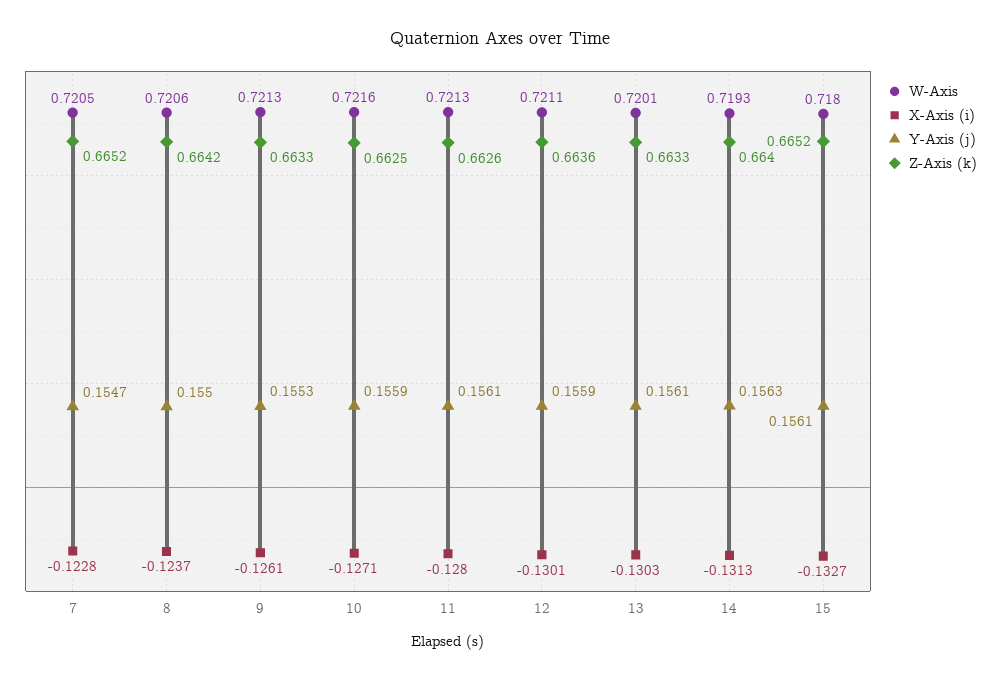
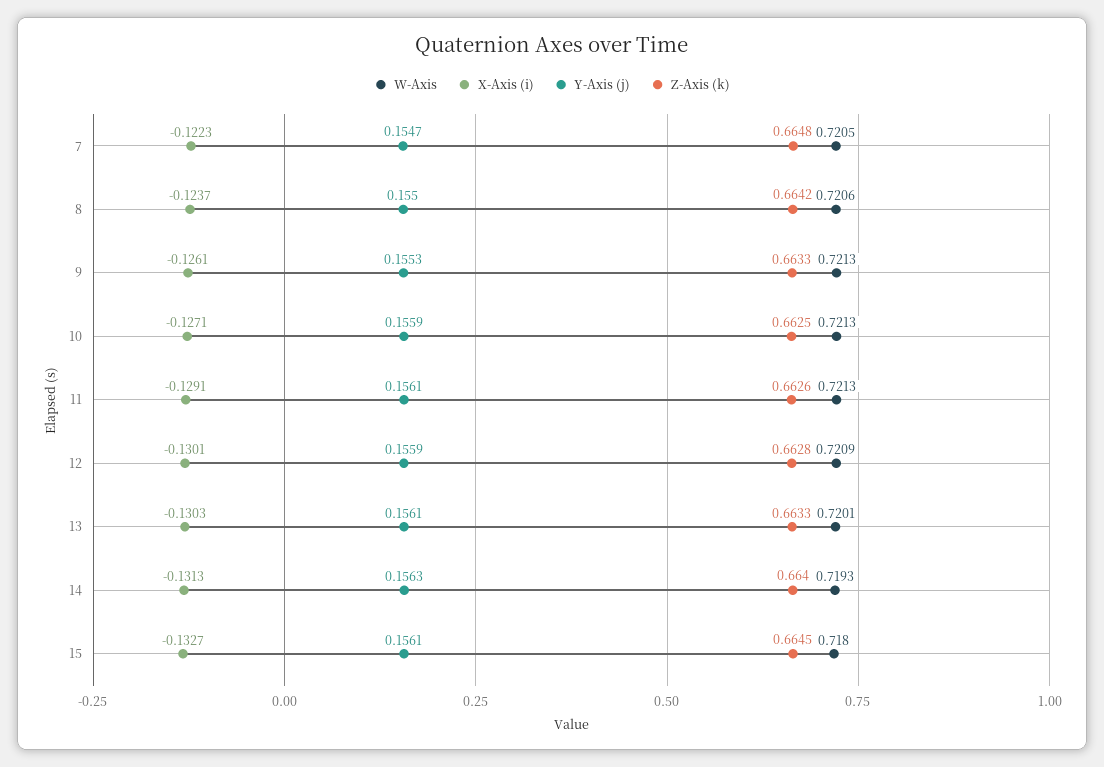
  {
    "W-Axis": {
      "7": 0.7205,
      "8": 0.7206,
      "9": 0.7213,
-     "10": 0.7216,
+     "10": 0.7213,
      "11": 0.7213,
-     "12": 0.7211,
+     "12": 0.7209,
      "13": 0.7201,
      "14": 0.7193,
      "15": 0.718
    },
    "X-Axis (i)": {
-     "7": -0.1228,
+     "7": -0.1223,
      "8": -0.1237,
      "9": -0.1261,
      "10": -0.1271,
-     "11": -0.128,
+     "11": -0.1291,
      "12": -0.1301,
      "13": -0.1303,
      "14": -0.1313,
      "15": -0.1327
    },
    "Y-Axis (j)": {
      "7": 0.1547,
      "8": 0.155,
      "9": 0.1553,
      "10": 0.1559,
      "11": 0.1561,
      "12": 0.1559,
      "13": 0.1561,
      "14": 0.1563,
      "15": 0.1561
    },
    "Z-Axis (k)": {
-     "7": 0.6652,
+     "7": 0.6648,
      "8": 0.6642,
      "9": 0.6633,
      "10": 0.6625,
      "11": 0.6626,
-     "12": 0.6636,
+     "12": 0.6628,
      "13": 0.6633,
      "14": 0.664,
-     "15": 0.6652
+     "15": 0.6645
    }
  }

